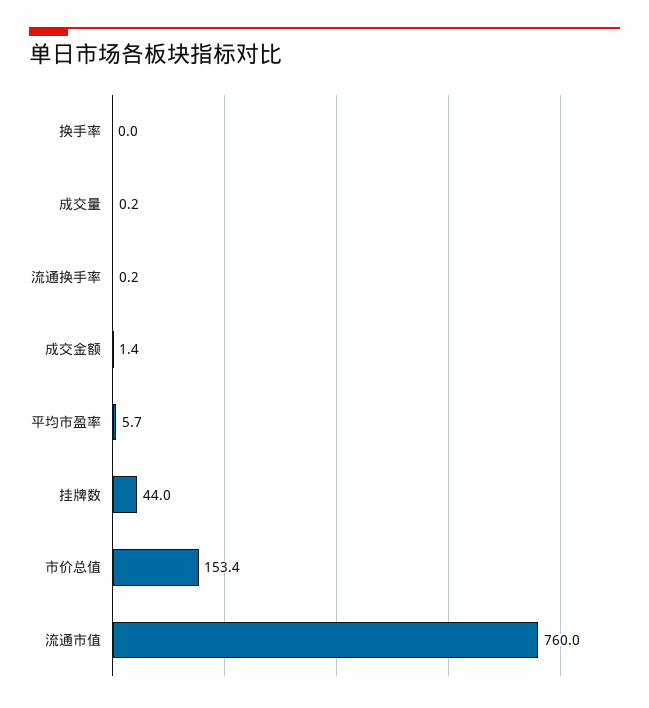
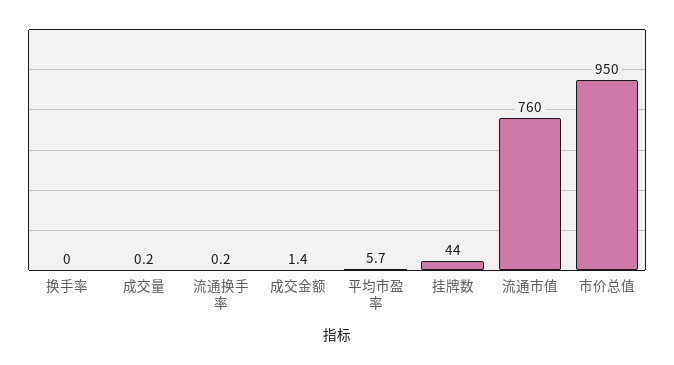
  {
    "换手率": 0,
    "成交量": 0.2,
    "流通换手率": 0.2,
    "成交金额": 1.4,
    "平均市盈率": 5.7,
    "挂牌数": 44,
-   "市价总值": 153.4,
+   "市价总值": 950,
    "流通市值": 760
  }

